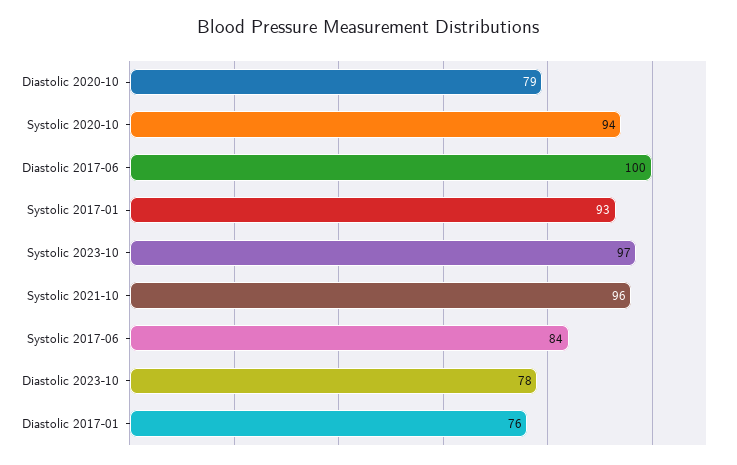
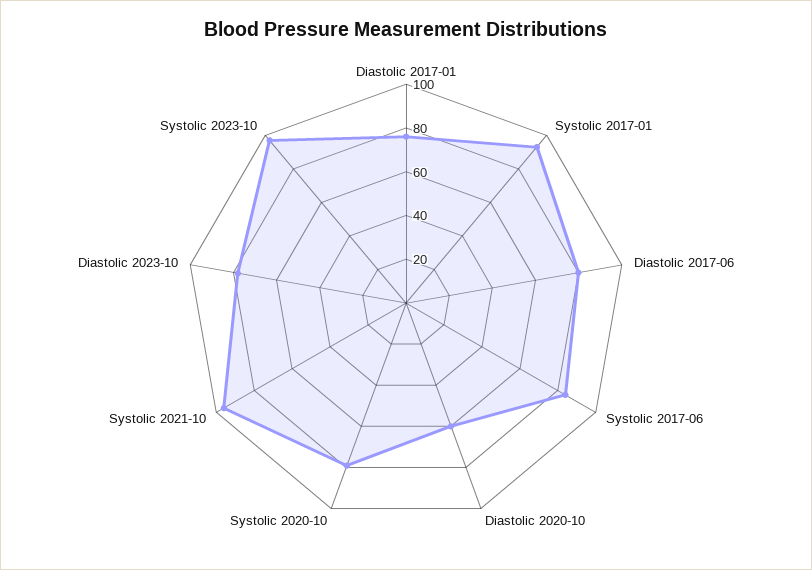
  {
-   "Diastolic 2020-10": 79,
+   "Diastolic 2020-10": 60,
-   "Systolic 2020-10": 94,
+   "Systolic 2020-10": 80,
-   "Diastolic 2017-06": 100,
+   "Diastolic 2017-06": 80,
    "Systolic 2017-01": 93,
    "Systolic 2023-10": 97,
    "Systolic 2021-10": 96,
    "Systolic 2017-06": 84,
    "Diastolic 2023-10": 78,
    "Diastolic 2017-01": 76
  }

